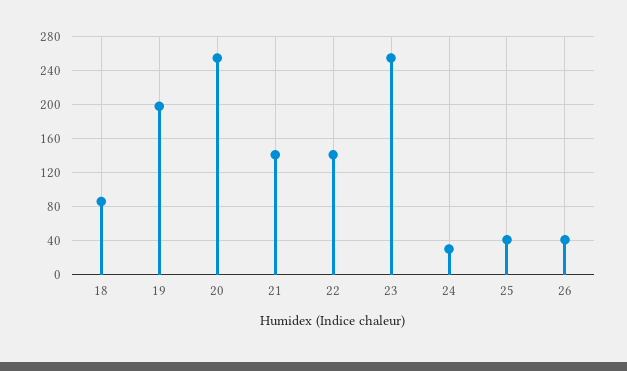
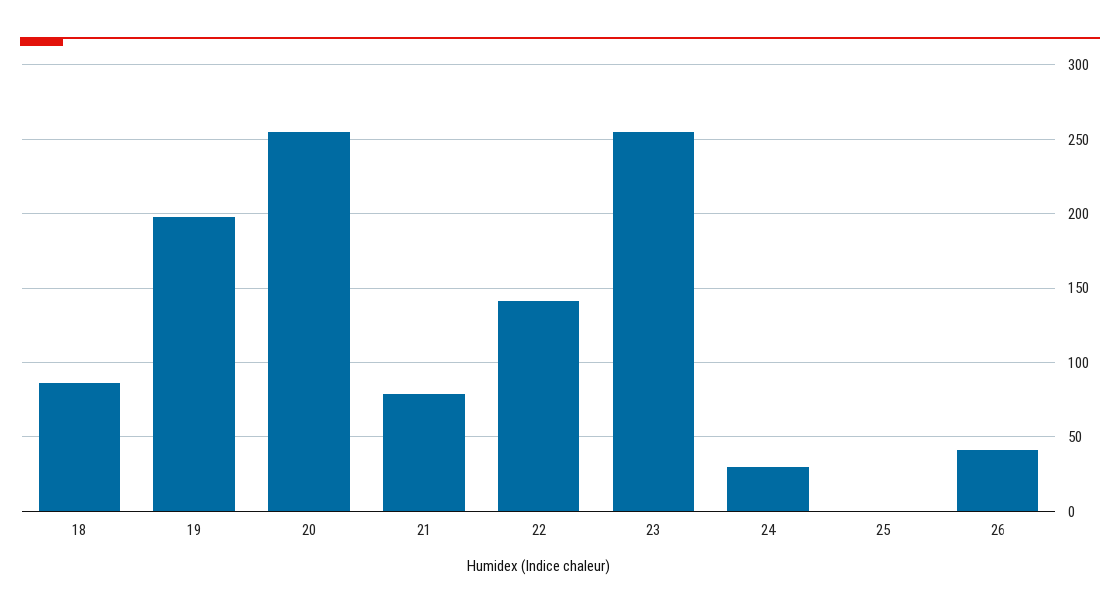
  {
    "18": 85,
    "19": 200,
    "20": 255,
-   "21": 140,
+   "21": 80,
    "22": 140,
    "23": 255,
    "24": 30,
-   "25": 40,
+   "25": 0,
    "26": 40
  }

